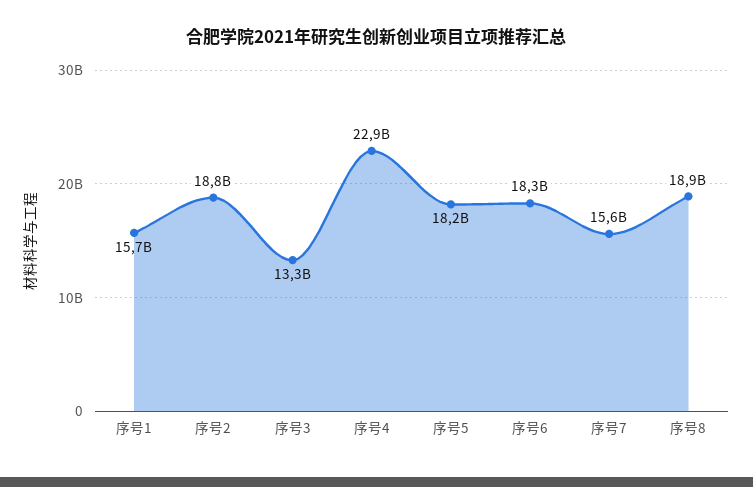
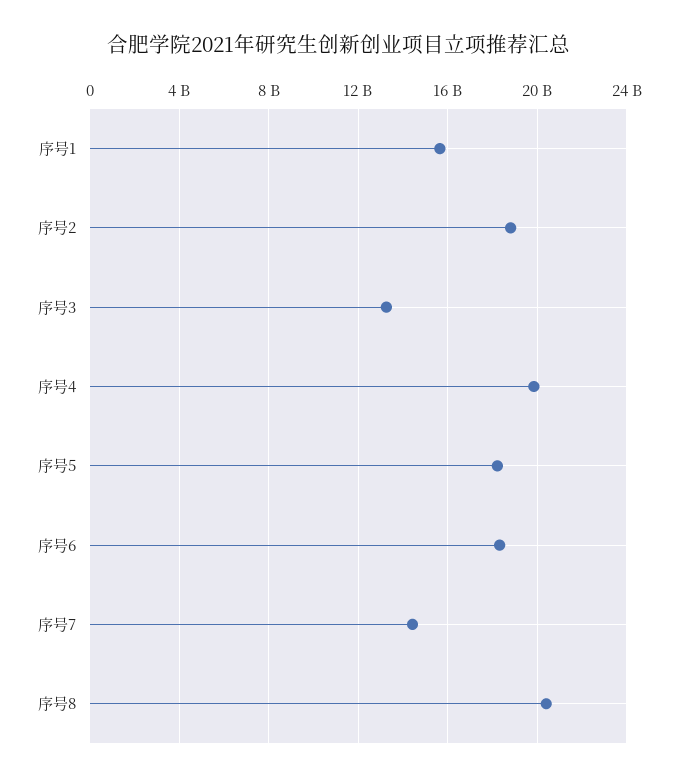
  {
    "序号1": 15700000000,
    "序号2": 18800000000,
    "序号3": 13300000000,
-   "序号4": 22900000000,
+   "序号4": 20000000000,
    "序号5": 18200000000,
    "序号6": 18300000000,
-   "序号7": 15600000000,
+   "序号7": 14500000000,
-   "序号8": 18900000000
+   "序号8": 20500000000
  }

